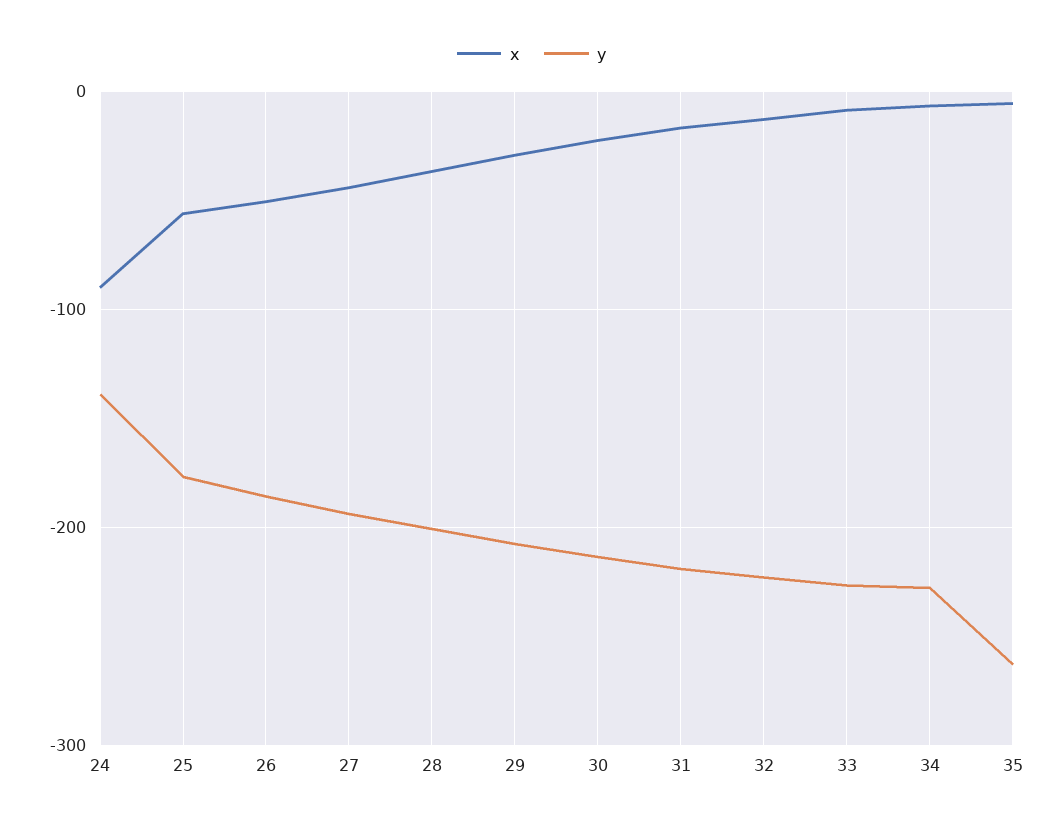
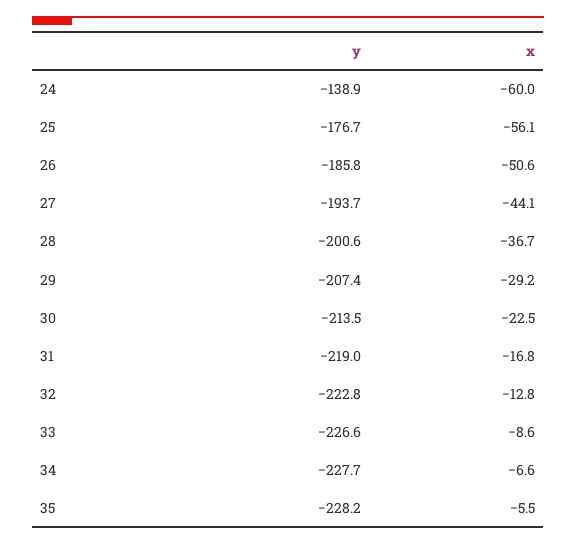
  {
    "x": {
-     "24": -90,
+     "24": -60,
      "25": -56.1,
      "26": -50.6,
      "27": -44.1,
      "28": -36.7,
      "29": -29.2,
      "30": -22.5,
      "31": -16.8,
      "32": -12.8,
      "33": -8.6,
      "34": -6.6,
      "35": -5.5
    },
    "y": {
      "24": -138.9,
      "25": -176.7,
      "26": -185.8,
      "27": -193.7,
      "28": -200.6,
      "29": -207.4,
      "30": -213.5,
      "31": -219,
      "32": -222.8,
      "33": -226.6,
      "34": -227.7,
-     "35": -260
+     "35": -228.2
    }
  }

